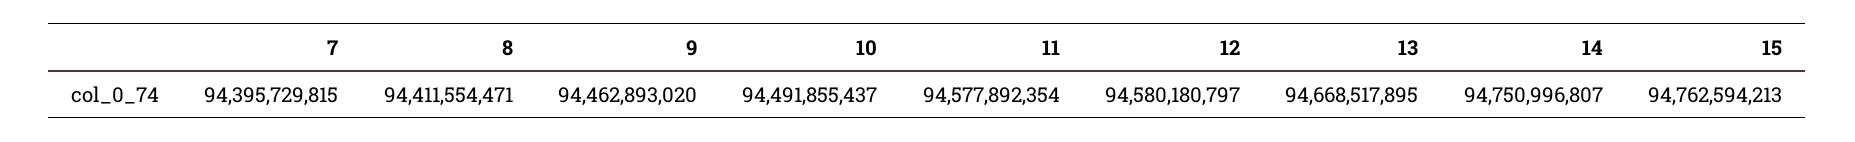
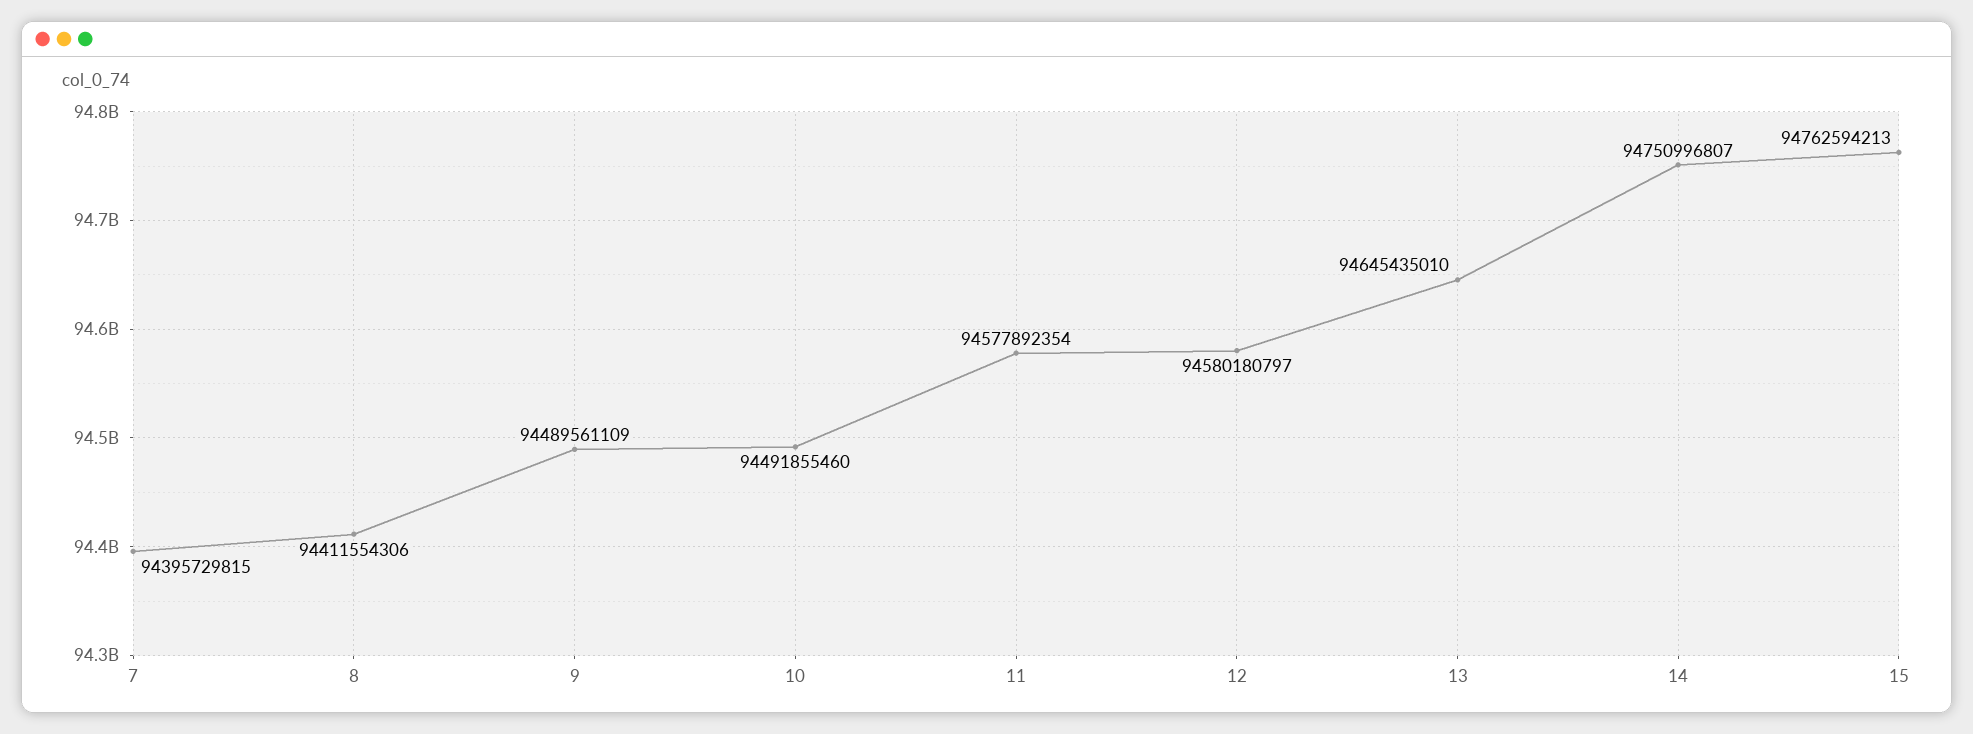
  {
    "7": 94395729815,
-   "8": 94411554471,
+   "8": 94411554306,
-   "9": 94462893020,
+   "9": 94489561109,
-   "10": 94491855437,
+   "10": 94491855460,
    "11": 94577892354,
    "12": 94580180797,
-   "13": 94668517895,
+   "13": 94645435010,
    "14": 94750996807,
    "15": 94762594213
  }

